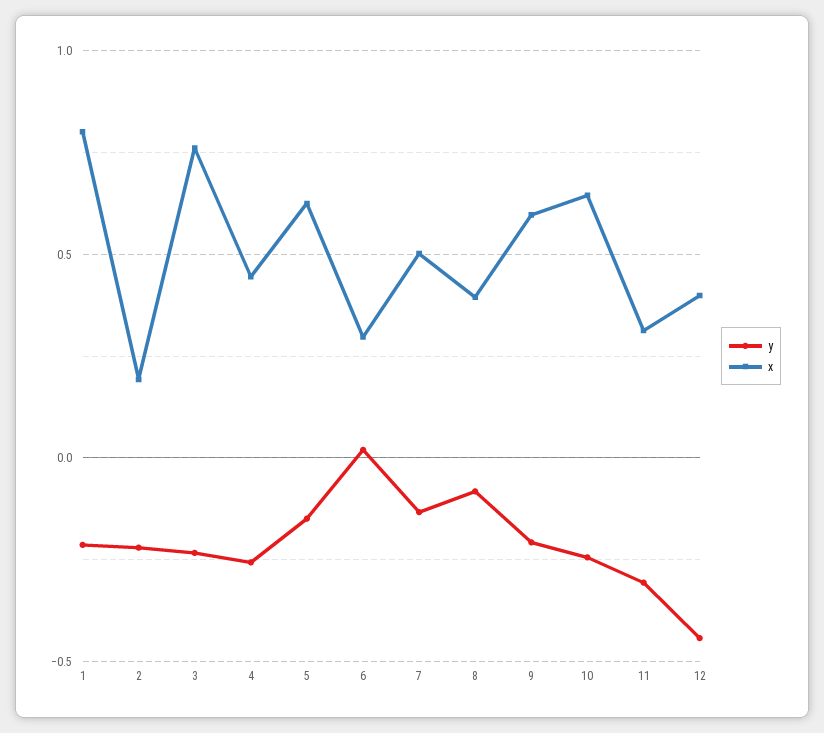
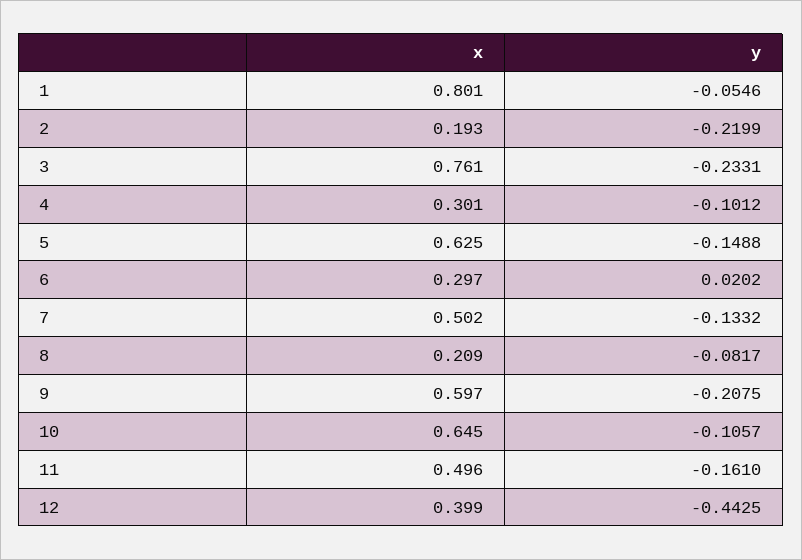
  {
    "y": {
-     "1": -0.2,
+     "1": -0.0546,
      "2": -0.2199,
      "3": -0.2331,
-     "4": -0.25,
+     "4": -0.1012,
      "5": -0.1488,
      "6": 0.0202,
      "7": -0.1332,
      "8": -0.0817,
      "9": -0.2075,
-     "10": -0.25,
+     "10": -0.1057,
-     "11": -0.3,
+     "11": -0.161,
      "12": -0.4425
    },
    "x": {
      "1": 0.801,
      "2": 0.193,
      "3": 0.761,
-     "4": 0.45,
+     "4": 0.301,
      "5": 0.625,
      "6": 0.297,
      "7": 0.502,
-     "8": 0.4,
+     "8": 0.209,
      "9": 0.597,
      "10": 0.645,
-     "11": 0.3,
+     "11": 0.496,
      "12": 0.399
    }
  }

